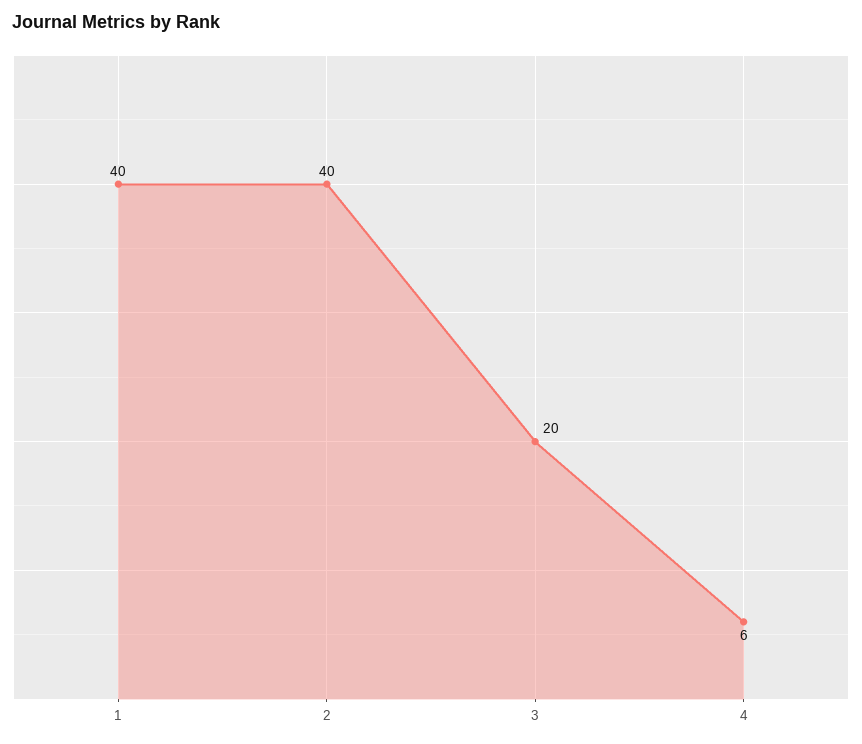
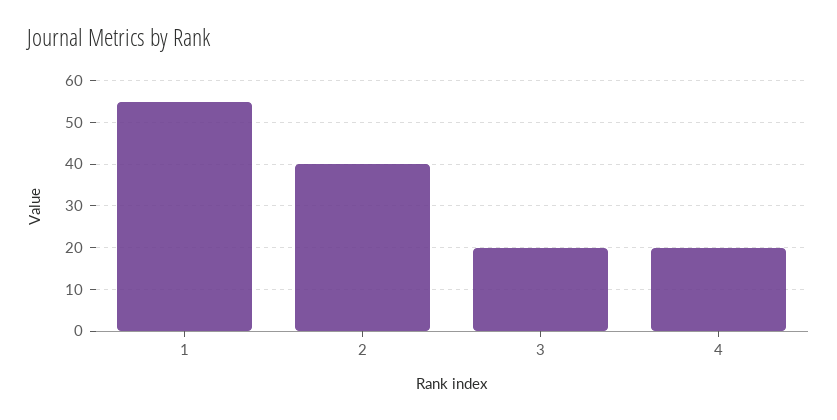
  {
-   "1": 40,
+   "1": 55,
    "2": 40,
    "3": 20,
-   "4": 6
+   "4": 20
  }

